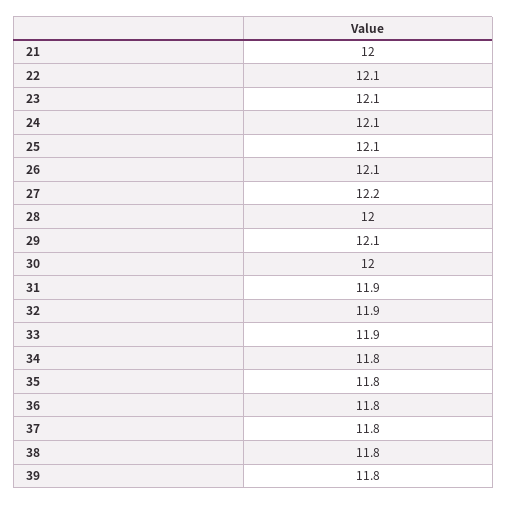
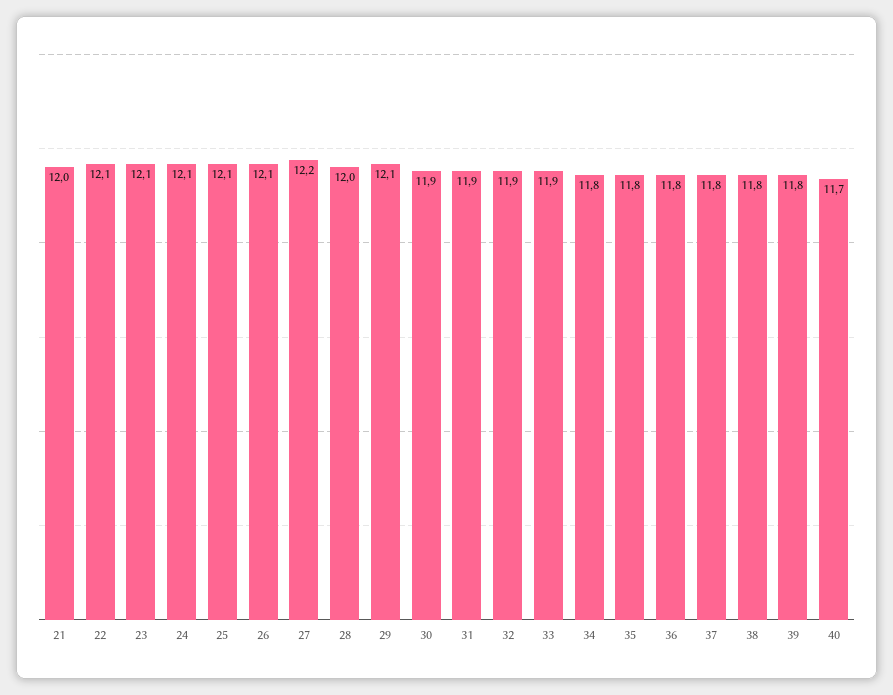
  {
    "21": 12,
    "22": 12.1,
    "23": 12.1,
    "24": 12.1,
    "25": 12.1,
    "26": 12.1,
    "27": 12.2,
    "28": 12,
    "29": 12.1,
-   "30": 12,
+   "30": 11.9,
    "31": 11.9,
    "32": 11.9,
    "33": 11.9,
    "34": 11.8,
    "35": 11.8,
    "36": 11.8,
    "37": 11.8,
    "38": 11.8,
-   "39": 11.8
+   "39": 11.8,
+   "40": 11.7
  }

